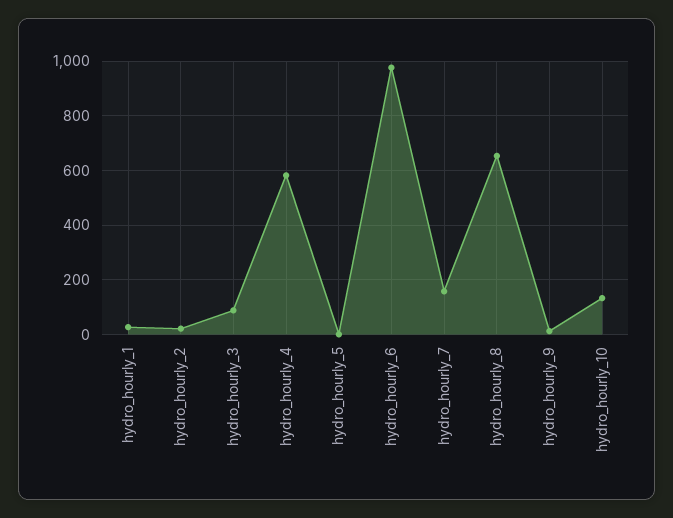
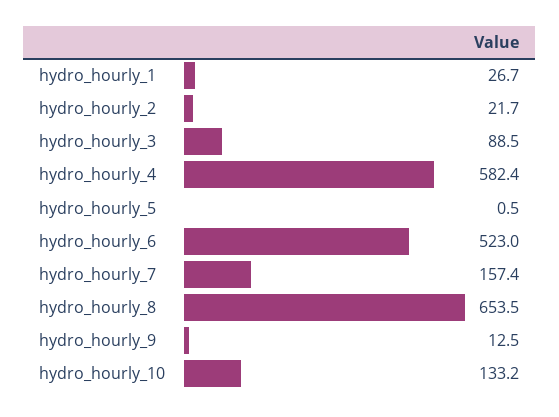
  {
    "hydro_hourly_1": 26.7,
    "hydro_hourly_2": 21.7,
    "hydro_hourly_3": 88.5,
    "hydro_hourly_4": 582.4,
    "hydro_hourly_5": 0.5,
-   "hydro_hourly_6": 975,
+   "hydro_hourly_6": 523,
    "hydro_hourly_7": 157.4,
    "hydro_hourly_8": 653.5,
    "hydro_hourly_9": 12.5,
    "hydro_hourly_10": 133.2
  }

